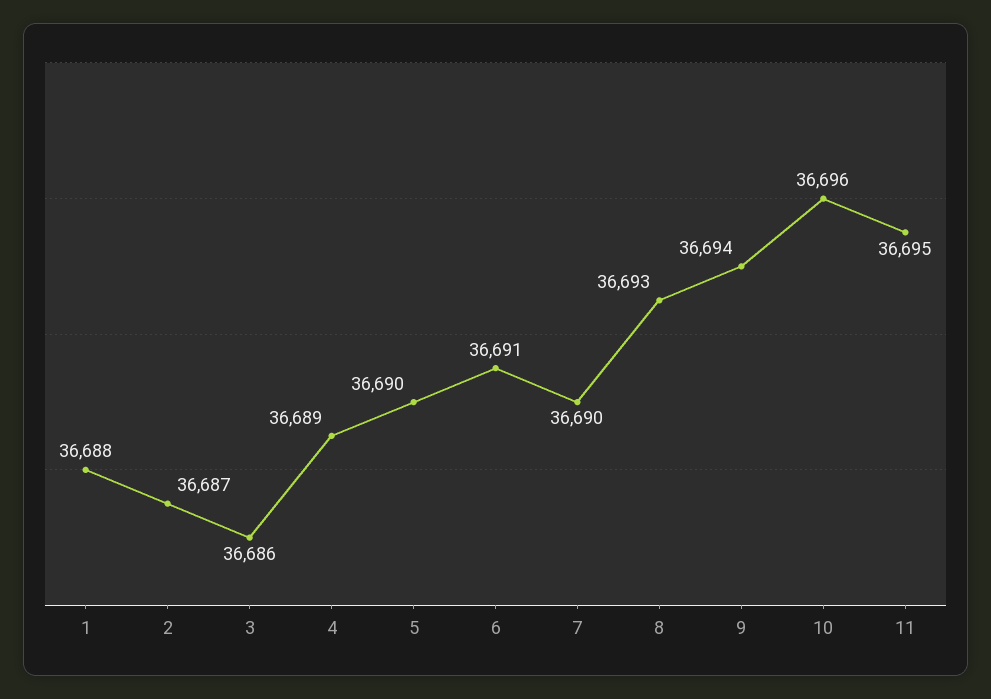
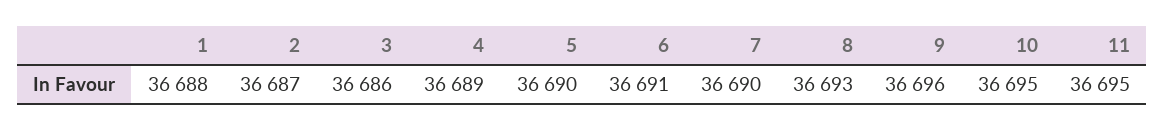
  {
    "1": 36688,
    "2": 36687,
    "3": 36686,
    "4": 36689,
    "5": 36690,
    "6": 36691,
    "7": 36690,
    "8": 36693,
-   "9": 36694,
+   "9": 36696,
-   "10": 36696,
+   "10": 36695,
    "11": 36695
  }

